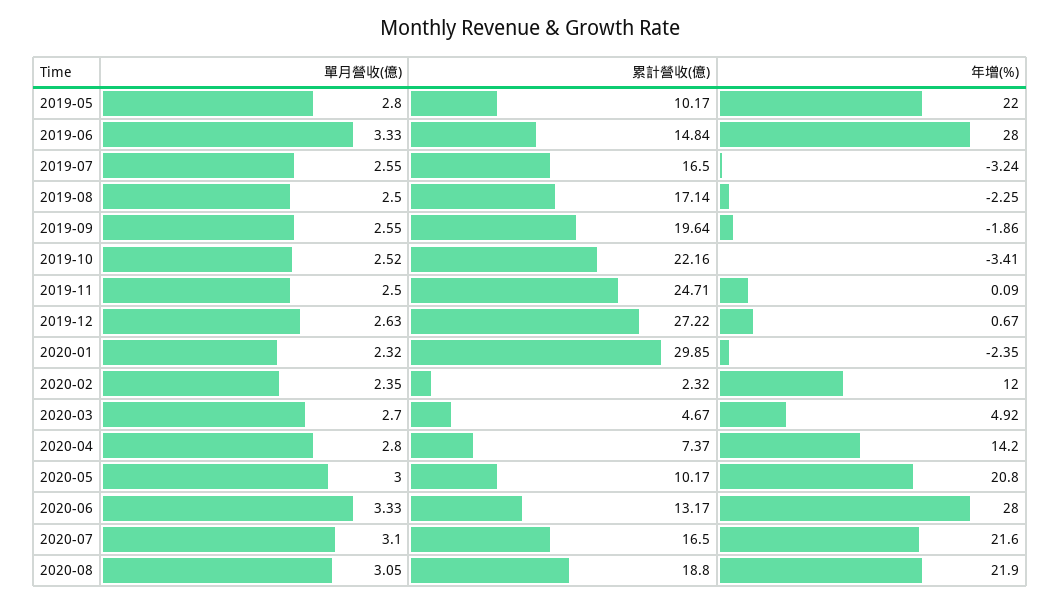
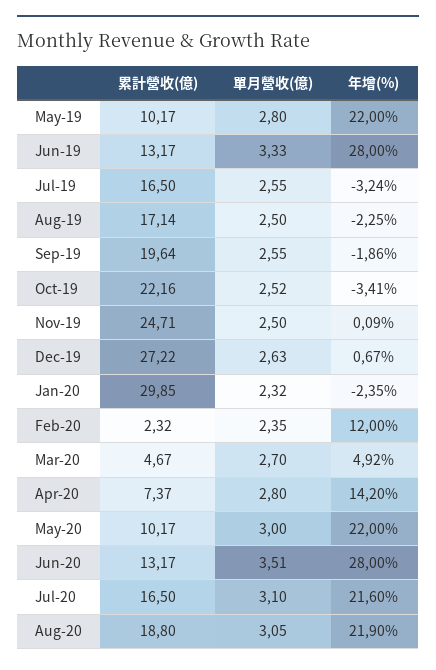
  {
    "單月營收(億)": {
      "2019-05": 2.8,
      "2019-06": 3.33,
      "2019-07": 2.55,
      "2019-08": 2.5,
      "2019-09": 2.55,
      "2019-10": 2.52,
      "2019-11": 2.5,
      "2019-12": 2.63,
      "2020-01": 2.32,
      "2020-02": 2.35,
      "2020-03": 2.7,
      "2020-04": 2.8,
      "2020-05": 3,
-     "2020-06": 3.33,
+     "2020-06": 3.51,
      "2020-07": 3.1,
      "2020-08": 3.05
    },
    "累計營收(億)": {
      "2019-05": 10.17,
-     "2019-06": 14.84,
+     "2019-06": 13.17,
      "2019-07": 16.5,
      "2019-08": 17.14,
      "2019-09": 19.64,
      "2019-10": 22.16,
      "2019-11": 24.71,
      "2019-12": 27.22,
      "2020-01": 29.85,
      "2020-02": 2.32,
      "2020-03": 4.67,
      "2020-04": 7.37,
      "2020-05": 10.17,
      "2020-06": 13.17,
      "2020-07": 16.5,
      "2020-08": 18.8
    },
    "年增(%)": {
      "2019-05": 22,
      "2019-06": 28,
      "2019-07": -3.24,
      "2019-08": -2.25,
      "2019-09": -1.86,
      "2019-10": -3.41,
      "2019-11": 0.09,
      "2019-12": 0.67,
      "2020-01": -2.35,
      "2020-02": 12,
      "2020-03": 4.92,
      "2020-04": 14.2,
-     "2020-05": 20.8,
+     "2020-05": 22,
      "2020-06": 28,
      "2020-07": 21.6,
      "2020-08": 21.9
    }
  }

